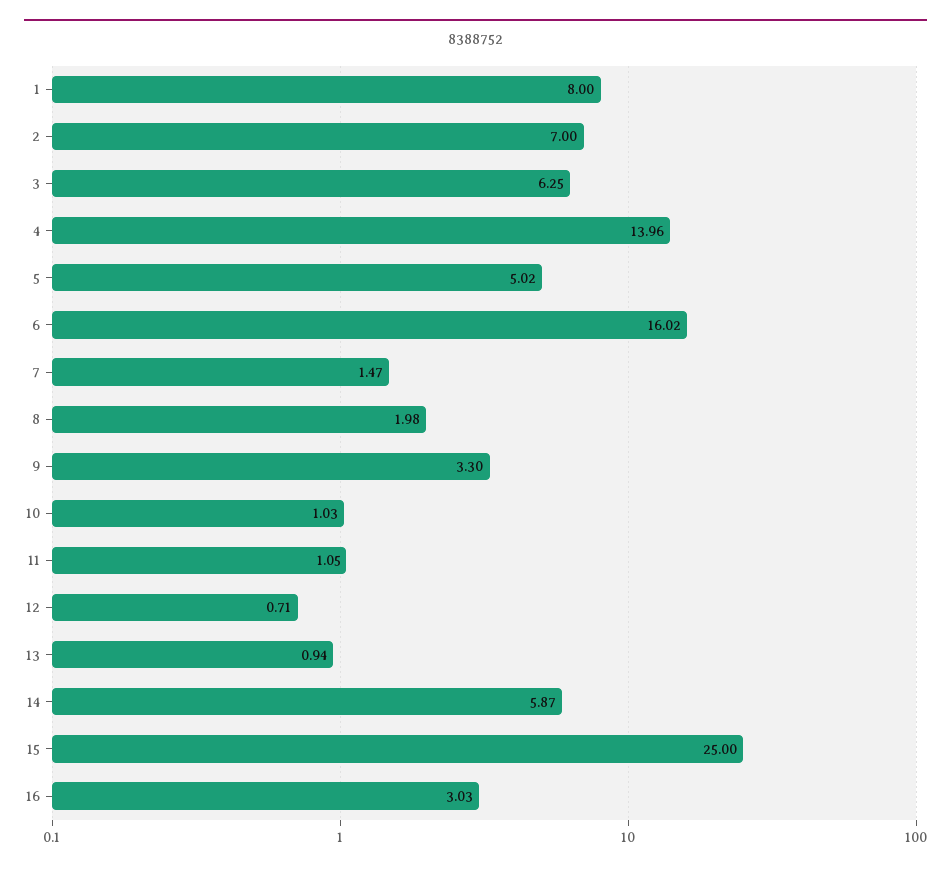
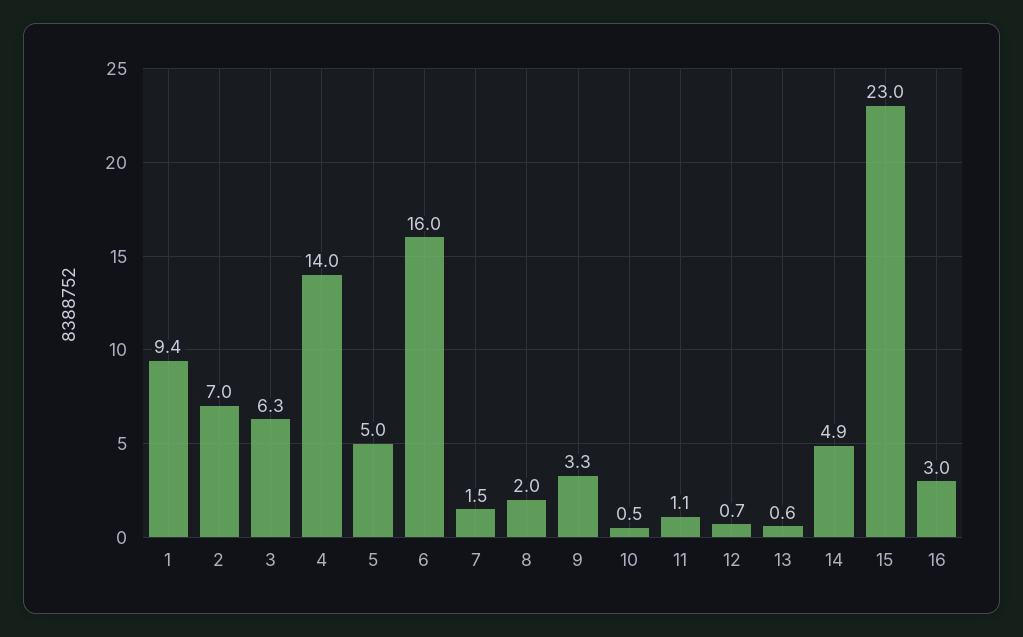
  {
-   "1": 8,
+   "1": 9.4,
    "2": 7,
    "3": 6.25,
    "4": 13.96,
    "5": 5.02,
    "6": 16.02,
    "7": 1.47,
    "8": 1.98,
    "9": 3.3,
-   "10": 1.03,
+   "10": 0.5,
    "11": 1.05,
    "12": 0.71,
-   "13": 0.94,
+   "13": 0.6,
-   "14": 5.87,
+   "14": 4.9,
-   "15": 25,
+   "15": 23,
    "16": 3.03
  }

